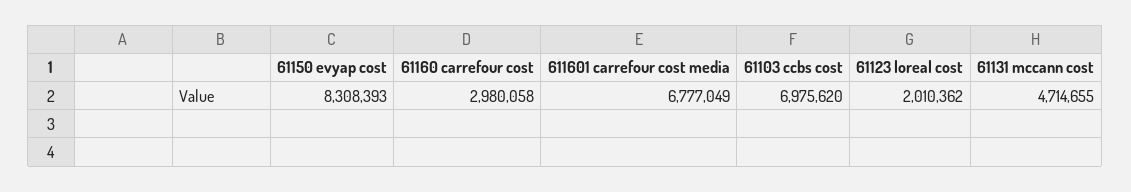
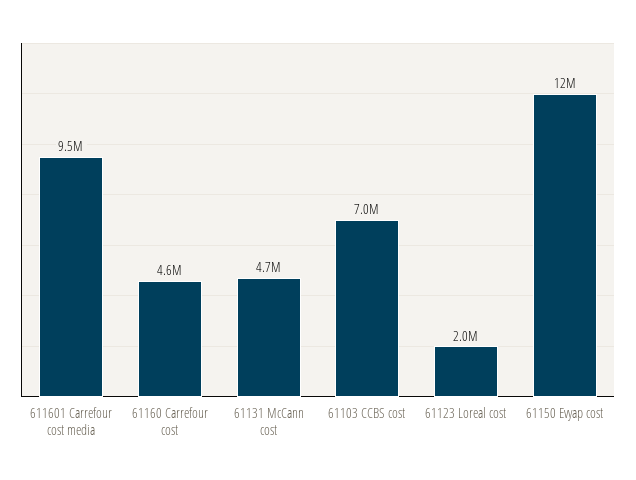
  {
-   "61150 evyap cost": 8308393,
+   "61150 evyap cost": 12000000,
-   "61160 carrefour cost": 2980058,
+   "61160 carrefour cost": 4600000,
-   "611601 carrefour cost media": 6777049,
+   "611601 carrefour cost media": 9500000,
    "61103 ccbs cost": 6975620,
    "61123 loreal cost": 2010362,
    "61131 mccann cost": 4714655
  }

